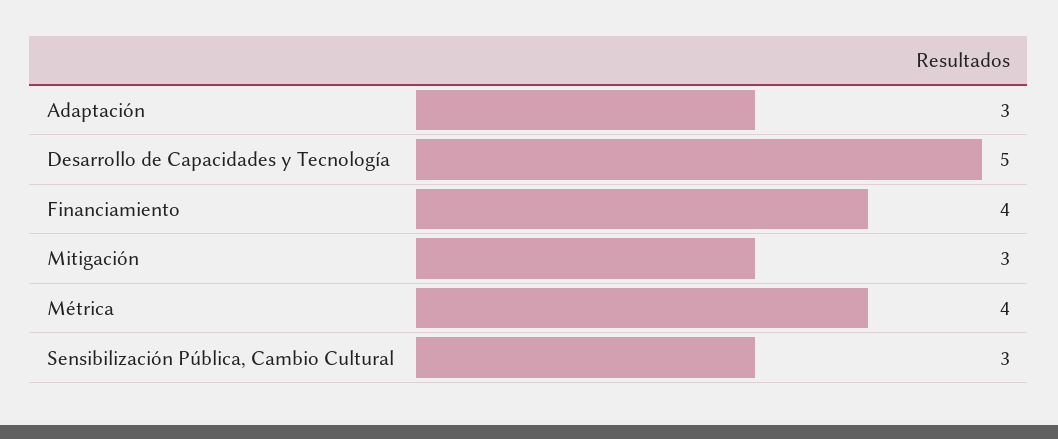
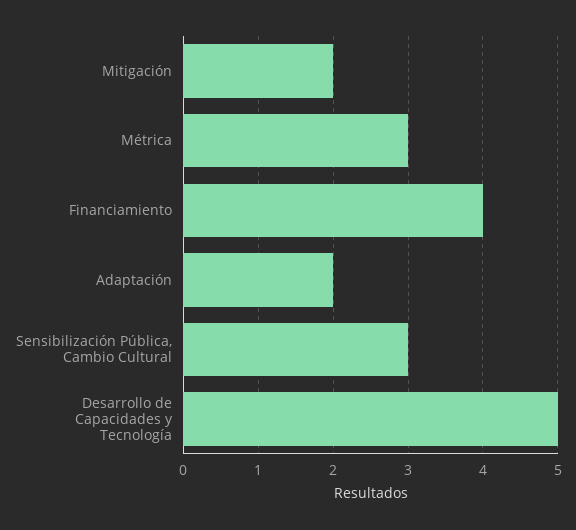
  {
-   "Adaptación": 3,
+   "Adaptación": 2,
    "Desarrollo de Capacidades y Tecnología": 5,
    "Financiamiento": 4,
-   "Mitigación": 3,
+   "Mitigación": 2,
-   "Métrica": 4,
+   "Métrica": 3,
    "Sensibilización Pública, Cambio Cultural": 3
  }

